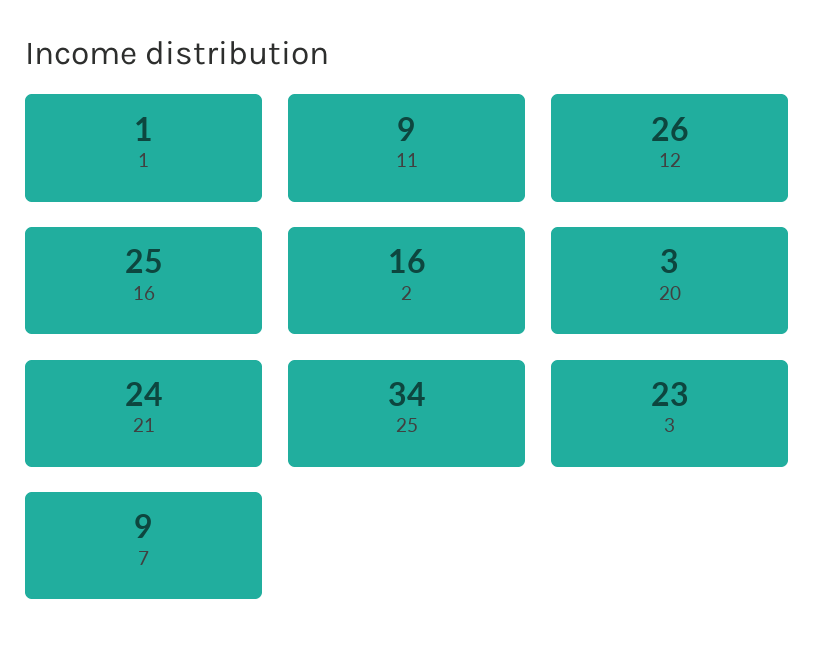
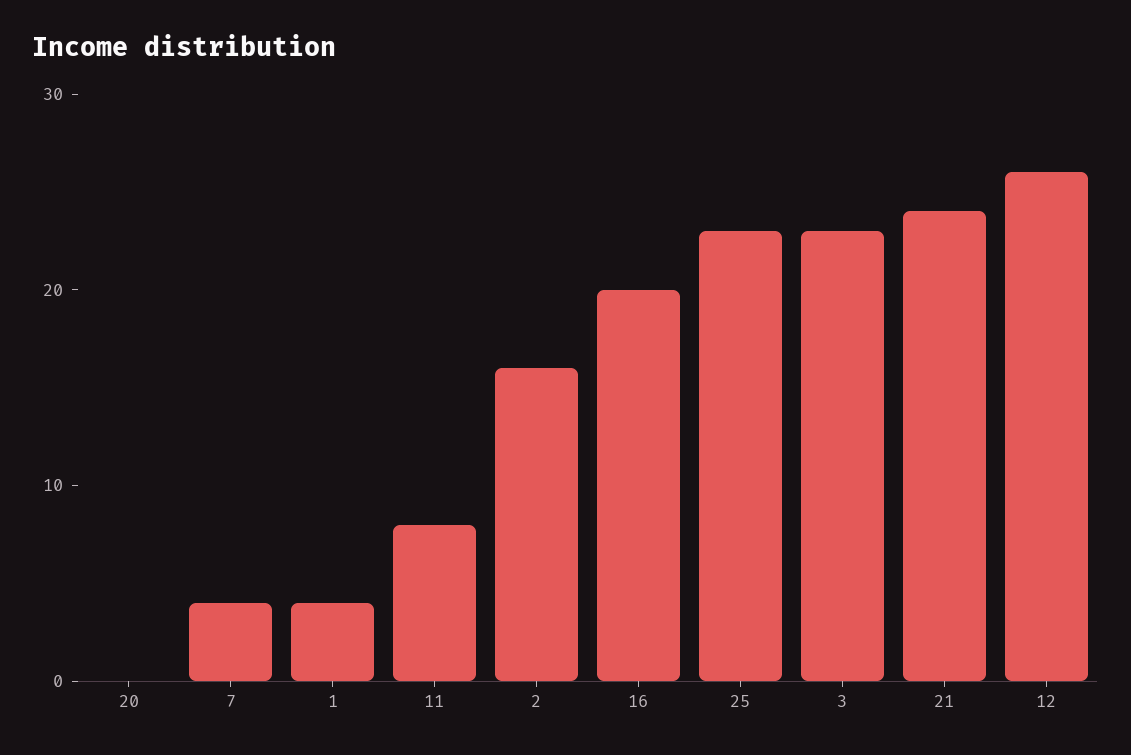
  {
-   "1": 1,
+   "1": 4,
-   "11": 9,
+   "11": 8,
    "12": 26,
-   "16": 25,
+   "16": 20,
    "2": 16,
-   "20": 3,
+   "20": 0,
    "21": 24,
-   "25": 34,
+   "25": 23,
    "3": 23,
-   "7": 9
+   "7": 4
  }

